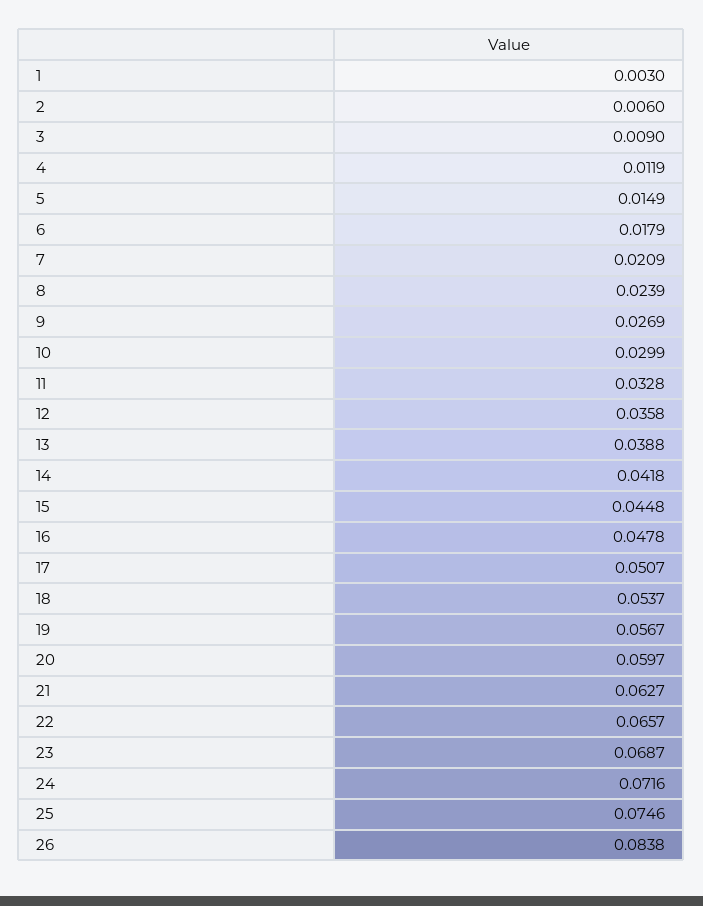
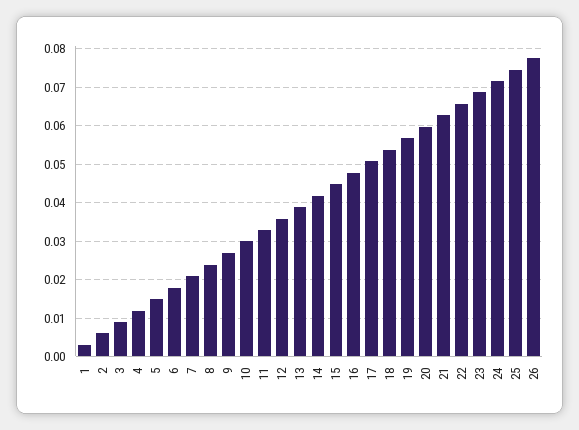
  {
    "1": 0.003,
    "2": 0.006,
    "3": 0.009,
    "4": 0.0119,
    "5": 0.0149,
    "6": 0.0179,
    "7": 0.0209,
    "8": 0.0239,
    "9": 0.0269,
    "10": 0.0299,
    "11": 0.0328,
    "12": 0.0358,
    "13": 0.0388,
    "14": 0.0418,
    "15": 0.0448,
    "16": 0.0478,
    "17": 0.0507,
    "18": 0.0537,
    "19": 0.0567,
    "20": 0.0597,
    "21": 0.0627,
    "22": 0.0657,
    "23": 0.0687,
    "24": 0.0716,
    "25": 0.0746,
-   "26": 0.0838
+   "26": 0.078
  }

